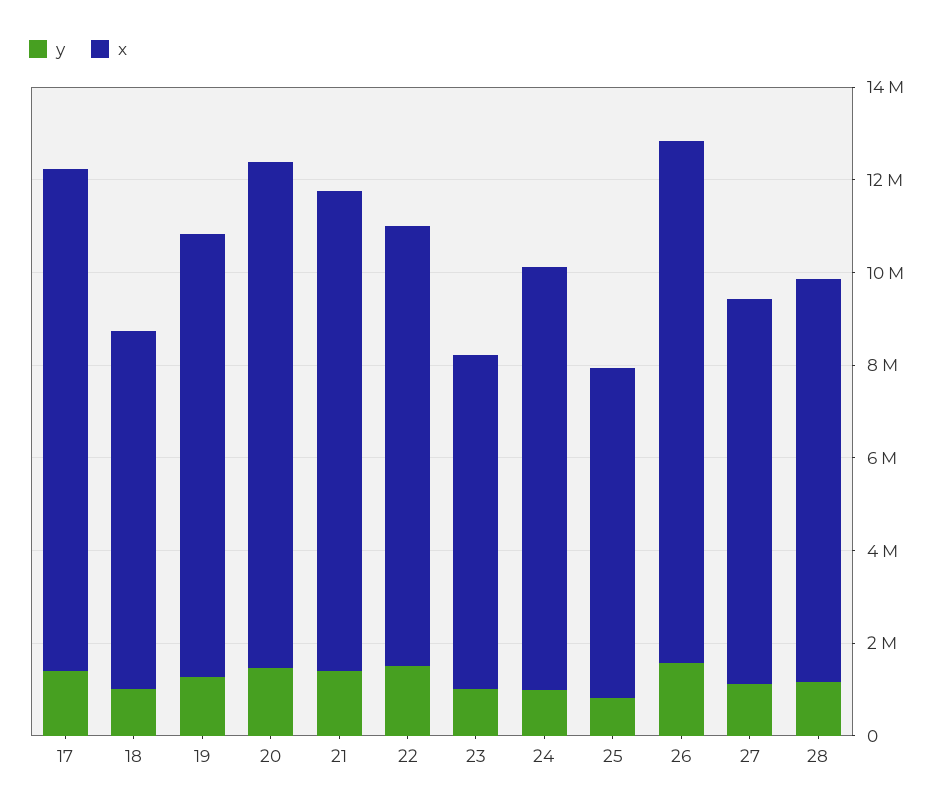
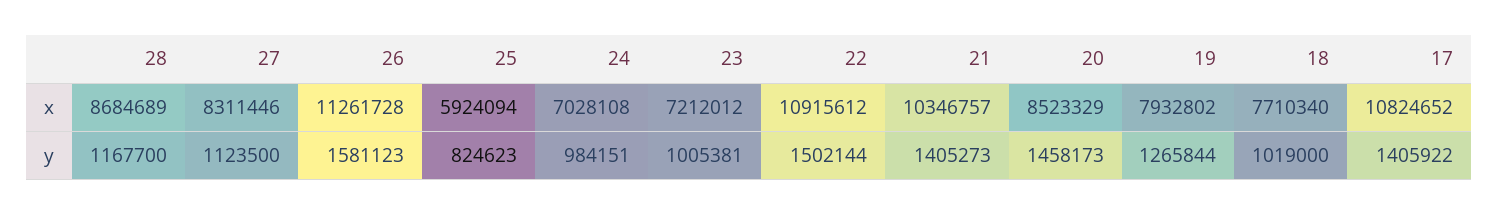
  {
    "y": {
      "17": 1405922,
      "18": 1019000,
      "19": 1265844,
      "20": 1458173,
      "21": 1405273,
      "22": 1502144,
      "23": 1005381,
      "24": 984151,
      "25": 824623,
      "26": 1581123,
      "27": 1123500,
      "28": 1167700
    },
    "x": {
      "17": 10824652,
      "18": 7710340,
-     "19": 9500000,
+     "19": 7932802,
-     "20": 11000000,
+     "20": 8523329,
      "21": 10346757,
-     "22": 9500000,
+     "22": 10915612,
      "23": 7212012,
-     "24": 9000000,
+     "24": 7028108,
-     "25": 7000000,
+     "25": 5924094,
      "26": 11261728,
      "27": 8311446,
      "28": 8684689
    }
  }

